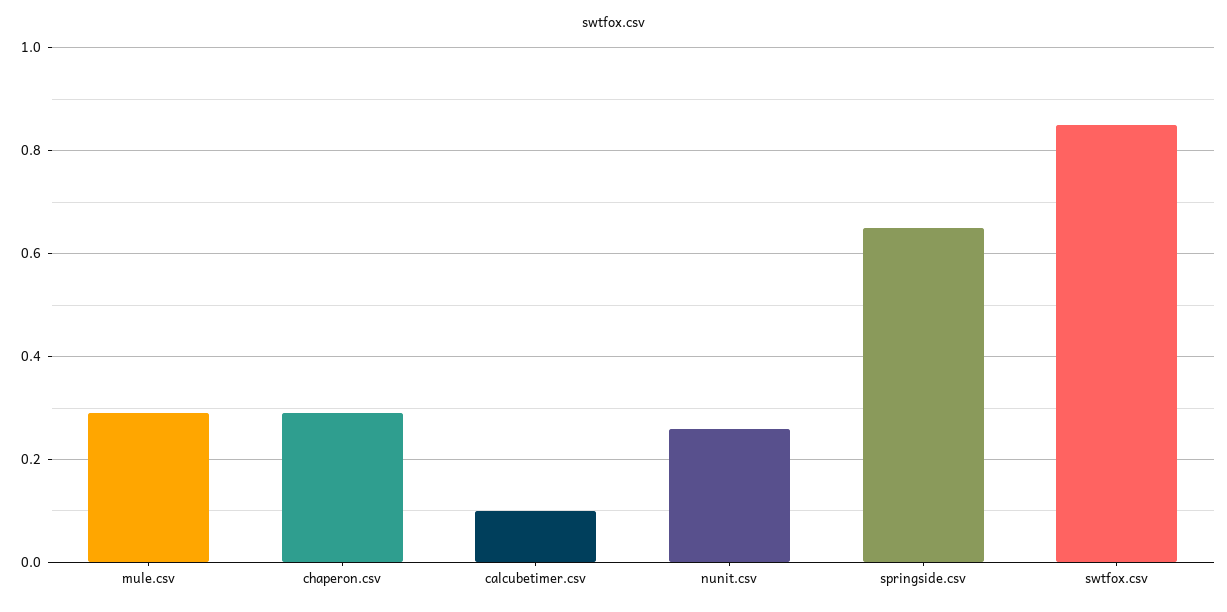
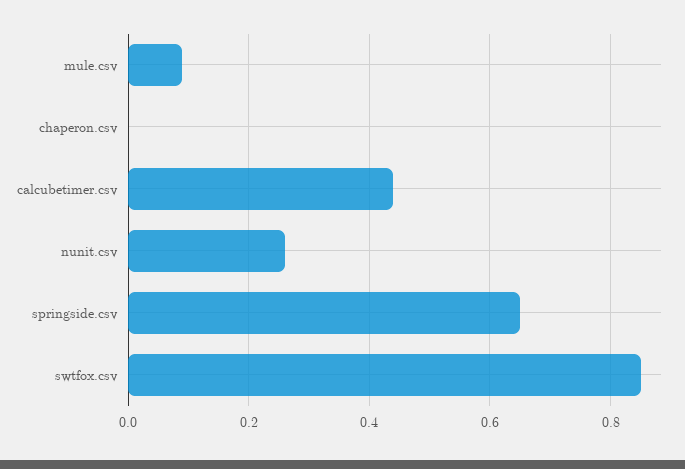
  {
-   "mule.csv": 0.3,
+   "mule.csv": 0.1,
-   "chaperon.csv": 0.3,
+   "chaperon.csv": 0,
-   "calcubetimer.csv": 0.1,
+   "calcubetimer.csv": 0.45,
    "nunit.csv": 0.25,
    "springside.csv": 0.65,
    "swtfox.csv": 0.85
  }

